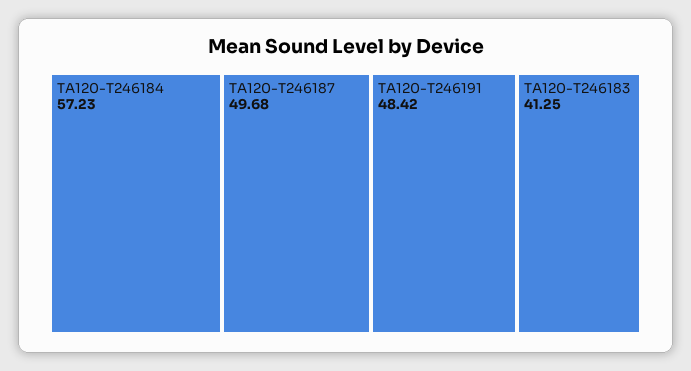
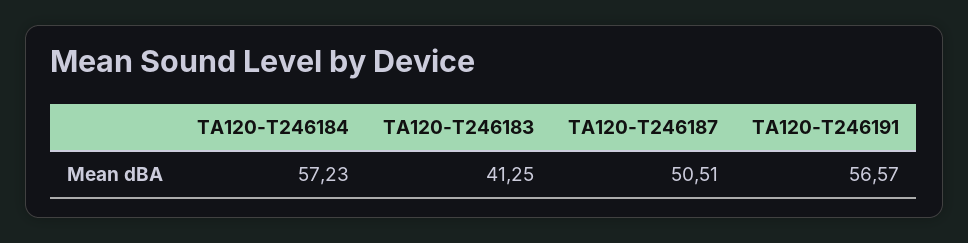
  {
    "TA120-T246184": 57.23,
-   "TA120-T246187": 49.68,
+   "TA120-T246187": 50.51,
-   "TA120-T246191": 48.42,
+   "TA120-T246191": 56.57,
    "TA120-T246183": 41.25
  }

